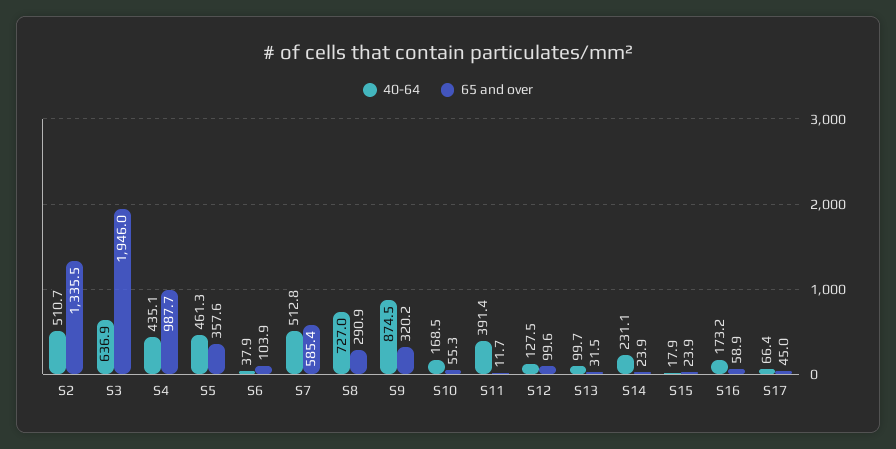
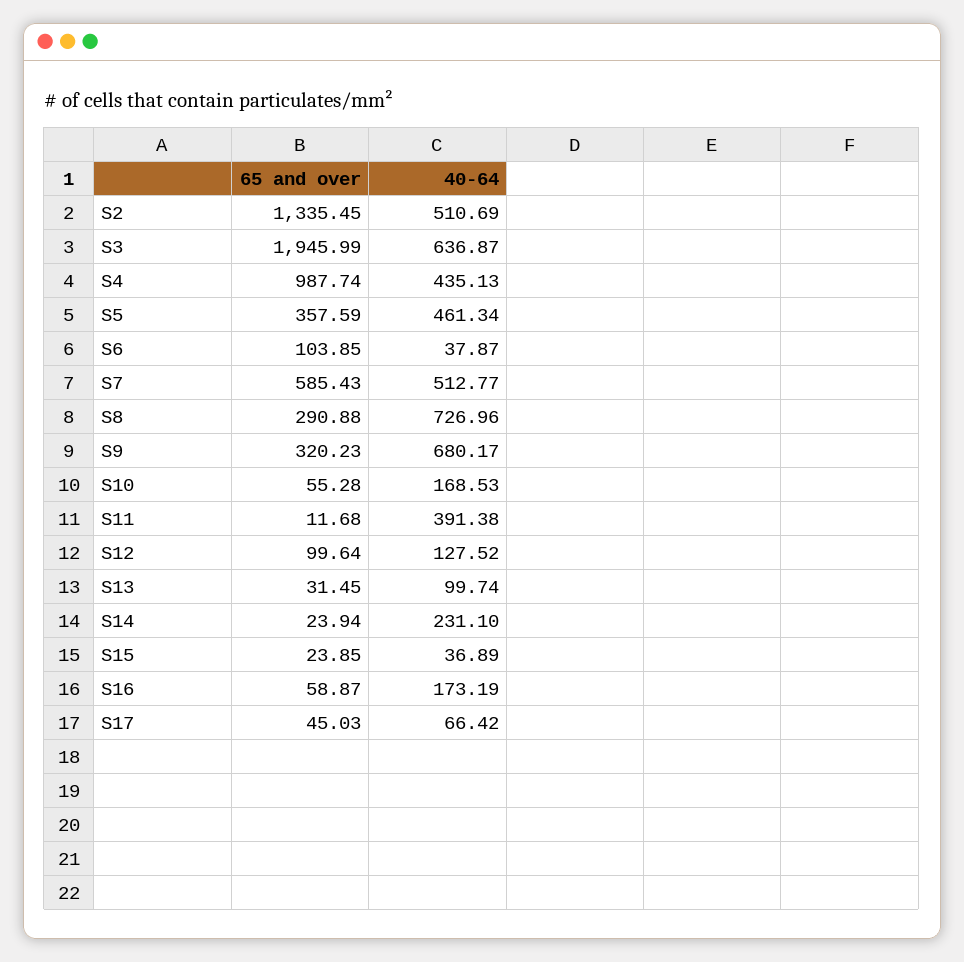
  {
    "40-64": {
      "S2": 510.69,
      "S3": 636.87,
      "S4": 435.13,
      "S5": 461.34,
      "S6": 37.87,
      "S7": 512.77,
      "S8": 726.96,
-     "S9": 874.5,
+     "S9": 680.17,
      "S10": 168.53,
      "S11": 391.38,
      "S12": 127.52,
      "S13": 99.74,
      "S14": 231.1,
-     "S15": 17.9,
+     "S15": 36.89,
      "S16": 173.19,
      "S17": 66.42
    },
    "65 and over": {
      "S2": 1335.45,
      "S3": 1945.99,
      "S4": 987.74,
      "S5": 357.59,
      "S6": 103.85,
      "S7": 585.43,
      "S8": 290.88,
      "S9": 320.23,
      "S10": 55.28,
      "S11": 11.68,
      "S12": 99.64,
      "S13": 31.45,
      "S14": 23.94,
      "S15": 23.85,
      "S16": 58.87,
      "S17": 45.03
    }
  }

